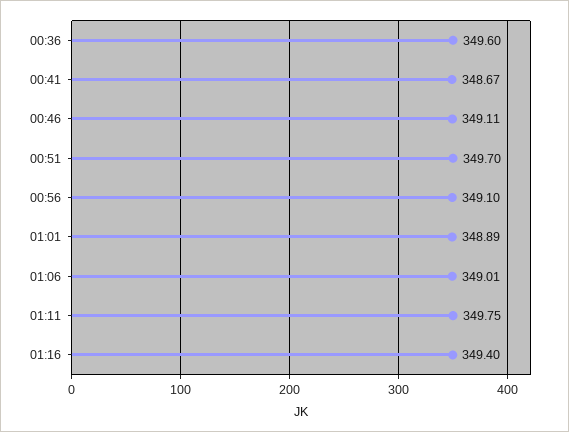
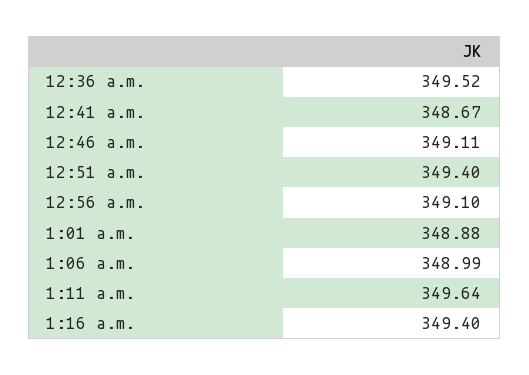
  {
-   "00:36": 349.6,
+   "00:36": 349.52,
    "00:41": 348.67,
    "00:46": 349.11,
-   "00:51": 349.7,
+   "00:51": 349.4,
    "00:56": 349.1,
-   "01:01": 348.89,
+   "01:01": 348.88,
-   "01:06": 349.01,
+   "01:06": 348.99,
-   "01:11": 349.75,
+   "01:11": 349.64,
    "01:16": 349.4
  }

